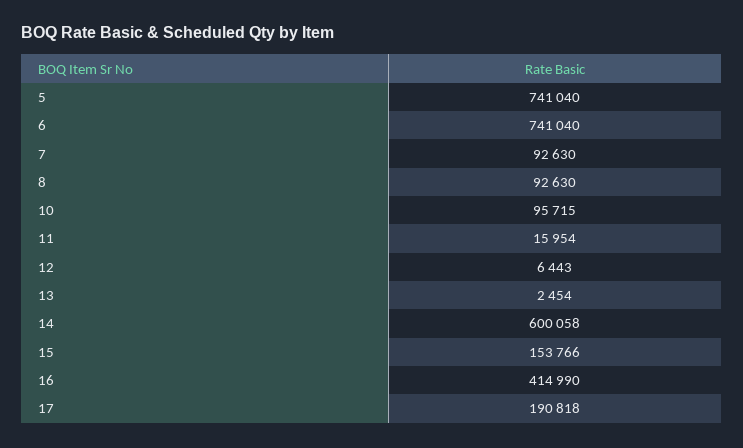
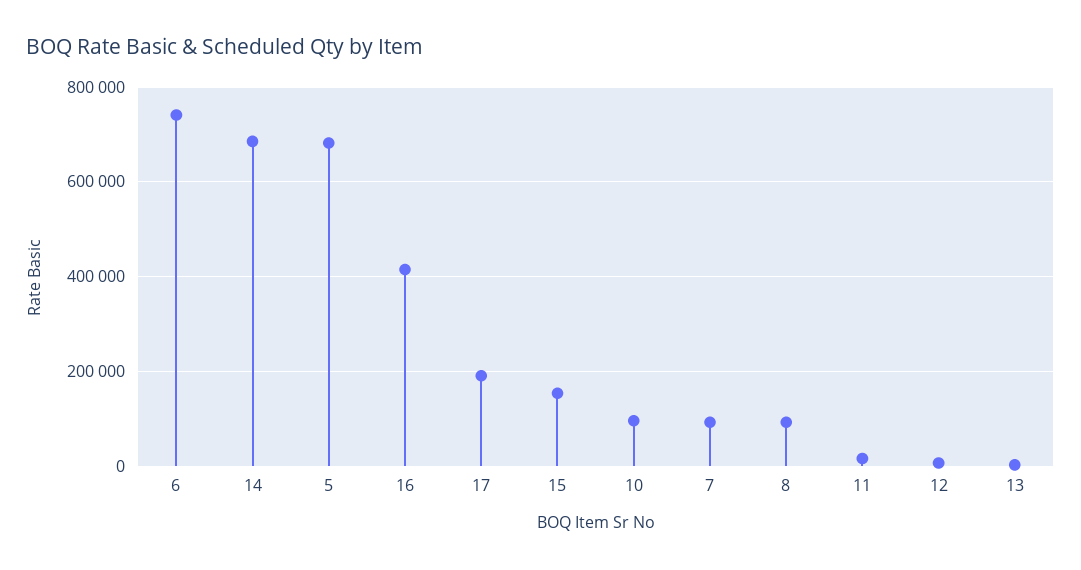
  {
-   "5": 741040,
+   "5": 680000,
    "6": 741040,
    "7": 92630,
    "8": 92630,
    "10": 95715,
    "11": 15954,
    "12": 6443,
    "13": 2454,
-   "14": 600058,
+   "14": 680000,
    "15": 153766,
    "16": 414990,
    "17": 190818
  }

